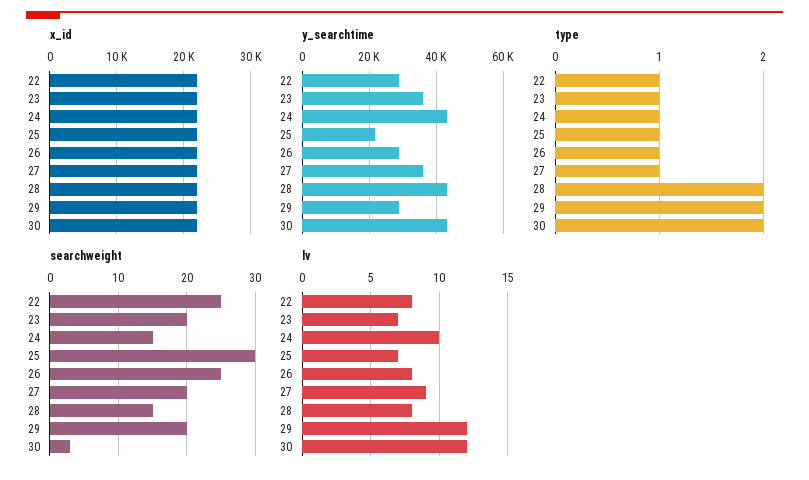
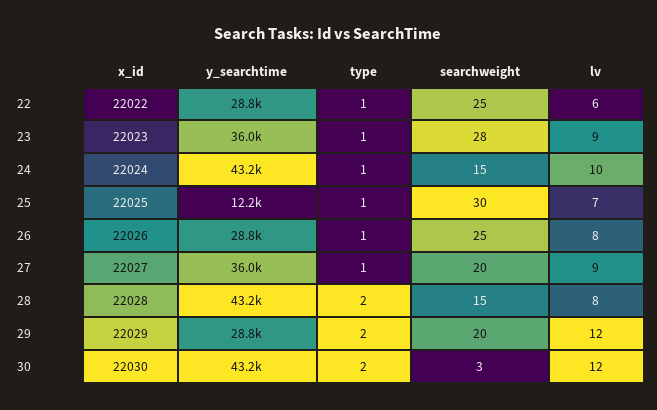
  {
    "x_id": {
      "22": 22022,
      "23": 22023,
      "24": 22024,
      "25": 22025,
      "26": 22026,
      "27": 22027,
      "28": 22028,
      "29": 22029,
      "30": 22030
    },
    "y_searchtime": {
      "22": 28800,
      "23": 36000,
      "24": 43200,
-     "25": 22000,
+     "25": 12200,
      "26": 28800,
      "27": 36000,
      "28": 43200,
      "29": 28800,
      "30": 43200
    },
    "type": {
      "22": 1,
      "23": 1,
      "24": 1,
      "25": 1,
      "26": 1,
      "27": 1,
      "28": 2,
      "29": 2,
      "30": 2
    },
    "searchweight": {
      "22": 25,
-     "23": 20,
+     "23": 28,
      "24": 15,
      "25": 30,
      "26": 25,
      "27": 20,
      "28": 15,
      "29": 20,
      "30": 3
    },
    "lv": {
-     "22": 8,
+     "22": 6,
-     "23": 7,
+     "23": 9,
      "24": 10,
      "25": 7,
      "26": 8,
      "27": 9,
      "28": 8,
      "29": 12,
      "30": 12
    }
  }

